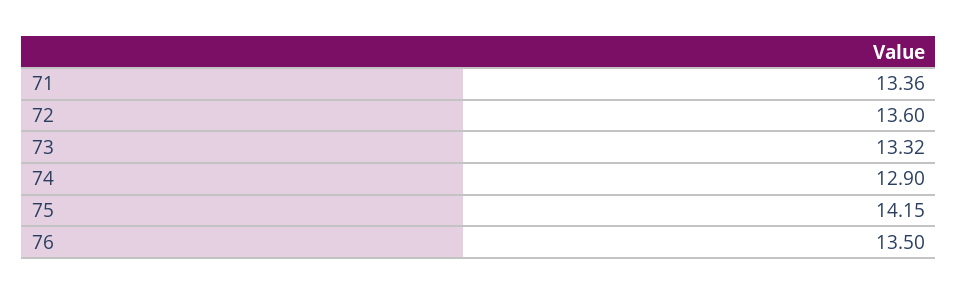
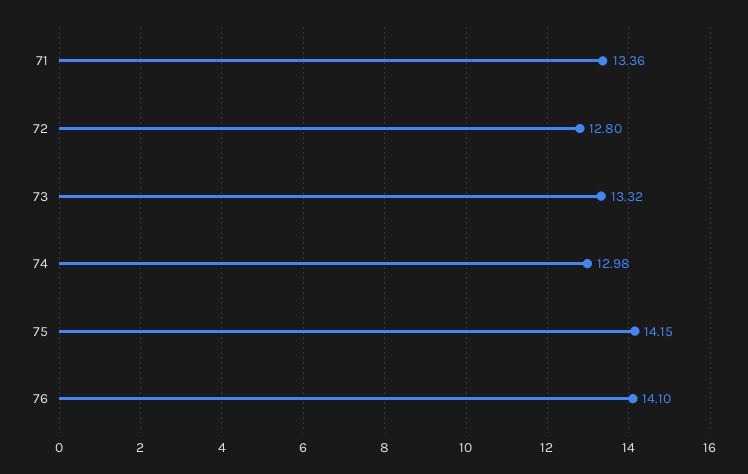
  {
    "71": 13.36,
-   "72": 13.6,
+   "72": 12.8,
    "73": 13.32,
-   "74": 12.9,
+   "74": 12.98,
    "75": 14.15,
-   "76": 13.5
+   "76": 14.1
  }

